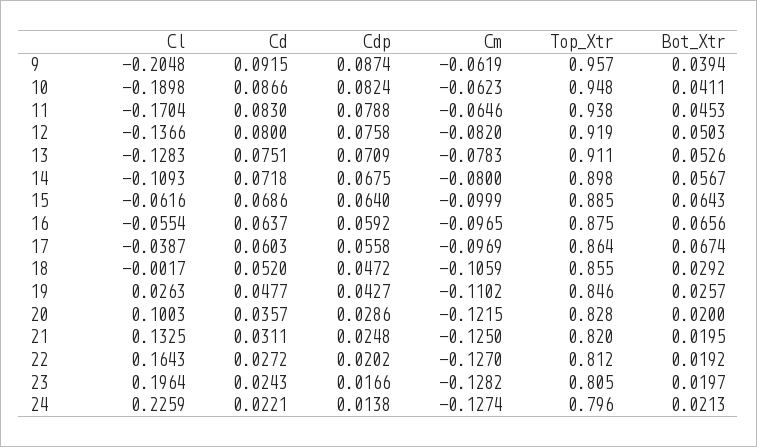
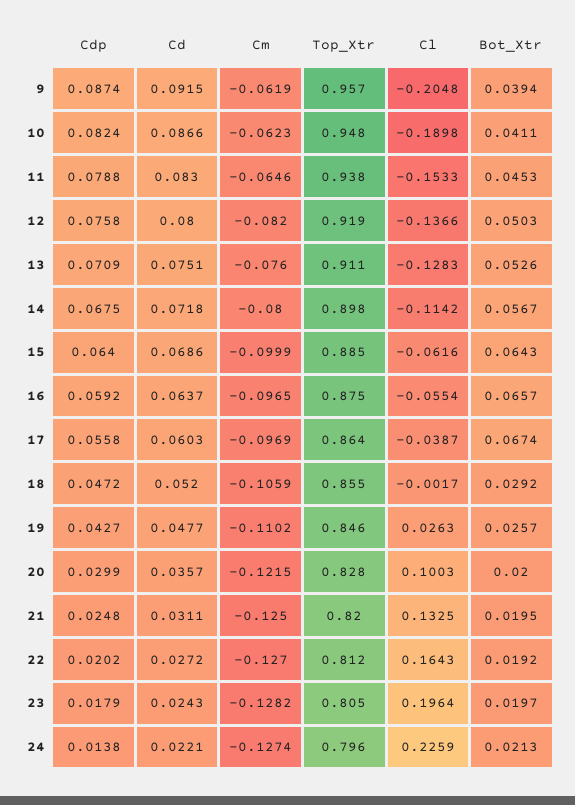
  {
    "Cl": {
      "9": -0.2048,
      "10": -0.1898,
-     "11": -0.1704,
+     "11": -0.1533,
      "12": -0.1366,
      "13": -0.1283,
-     "14": -0.1093,
+     "14": -0.1142,
      "15": -0.0616,
      "16": -0.0554,
      "17": -0.0387,
      "18": -0.0017,
      "19": 0.0263,
      "20": 0.1003,
      "21": 0.1325,
      "22": 0.1643,
      "23": 0.1964,
      "24": 0.2259
    },
    "Cd": {
      "9": 0.0915,
      "10": 0.0866,
      "11": 0.083,
      "12": 0.08,
      "13": 0.0751,
      "14": 0.0718,
      "15": 0.0686,
      "16": 0.0637,
      "17": 0.0603,
      "18": 0.052,
      "19": 0.0477,
      "20": 0.0357,
      "21": 0.0311,
      "22": 0.0272,
      "23": 0.0243,
      "24": 0.0221
    },
    "Cdp": {
      "9": 0.0874,
      "10": 0.0824,
      "11": 0.0788,
      "12": 0.0758,
      "13": 0.0709,
      "14": 0.0675,
      "15": 0.064,
      "16": 0.0592,
      "17": 0.0558,
      "18": 0.0472,
      "19": 0.0427,
-     "20": 0.0286,
+     "20": 0.0299,
      "21": 0.0248,
      "22": 0.0202,
-     "23": 0.0166,
+     "23": 0.0179,
      "24": 0.0138
    },
    "Cm": {
      "9": -0.0619,
      "10": -0.0623,
      "11": -0.0646,
      "12": -0.082,
-     "13": -0.0783,
+     "13": -0.076,
      "14": -0.08,
      "15": -0.0999,
      "16": -0.0965,
      "17": -0.0969,
      "18": -0.1059,
      "19": -0.1102,
      "20": -0.1215,
      "21": -0.125,
      "22": -0.127,
      "23": -0.1282,
      "24": -0.1274
    },
    "Top_Xtr": {
      "9": 0.957,
      "10": 0.948,
      "11": 0.938,
      "12": 0.919,
      "13": 0.911,
      "14": 0.898,
      "15": 0.885,
      "16": 0.875,
      "17": 0.864,
      "18": 0.855,
      "19": 0.846,
      "20": 0.828,
      "21": 0.82,
      "22": 0.812,
      "23": 0.805,
      "24": 0.796
    },
    "Bot_Xtr": {
      "9": 0.0394,
      "10": 0.0411,
      "11": 0.0453,
      "12": 0.0503,
      "13": 0.0526,
      "14": 0.0567,
      "15": 0.0643,
-     "16": 0.0656,
+     "16": 0.0657,
      "17": 0.0674,
      "18": 0.0292,
      "19": 0.0257,
      "20": 0.02,
      "21": 0.0195,
      "22": 0.0192,
      "23": 0.0197,
      "24": 0.0213
    }
  }

